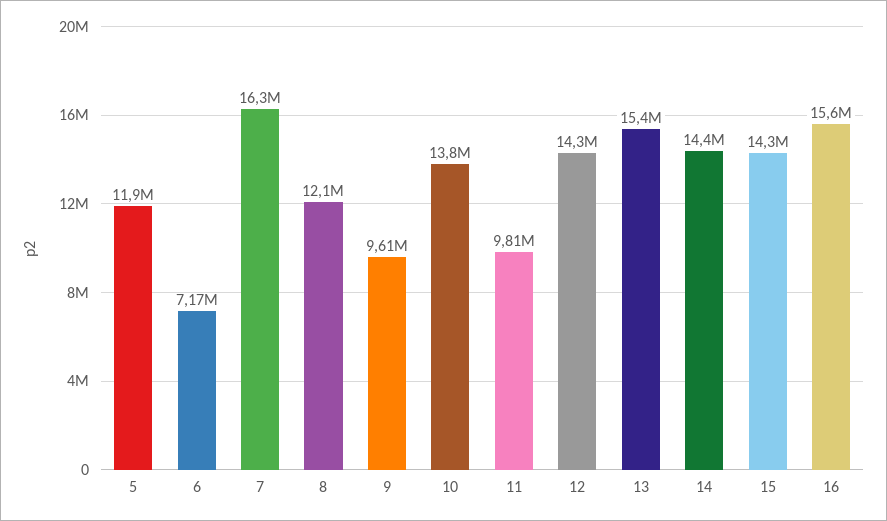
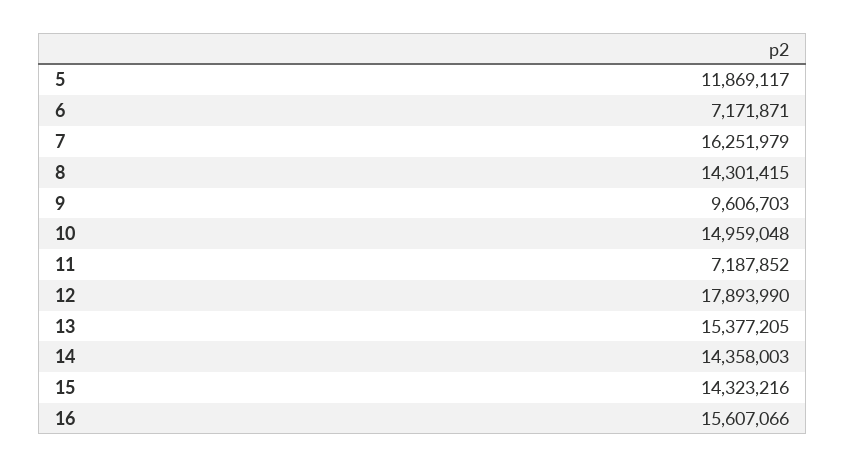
  {
    "5": 11869117,
    "6": 7171871,
    "7": 16251979,
-   "8": 12100000,
+   "8": 14301415,
    "9": 9606703,
-   "10": 13800000,
+   "10": 14959048,
-   "11": 9810000,
+   "11": 7187852,
-   "12": 14300000,
+   "12": 17893990,
    "13": 15377205,
    "14": 14358003,
    "15": 14323216,
    "16": 15607066
  }

